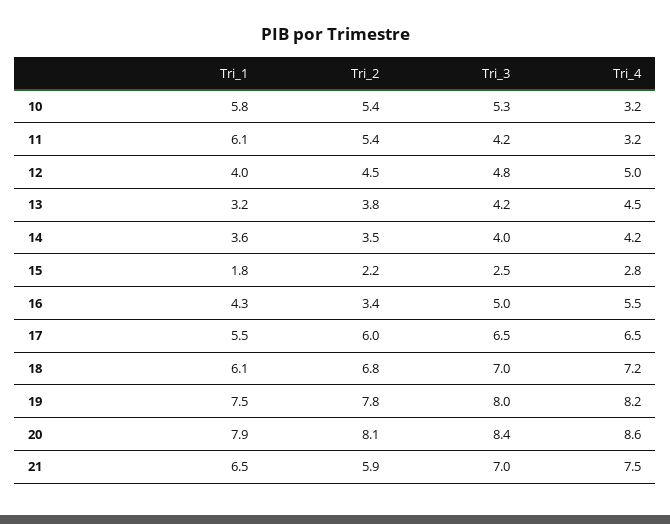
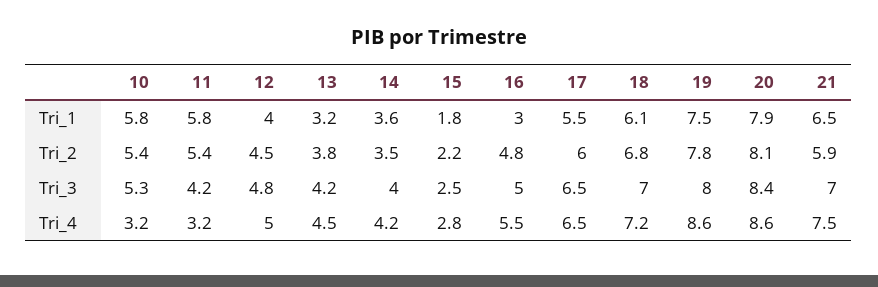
  {
    "Tri_1": {
      "10": 5.8,
-     "11": 6.1,
+     "11": 5.8,
      "12": 4,
      "13": 3.2,
      "14": 3.6,
      "15": 1.8,
-     "16": 4.3,
+     "16": 3,
      "17": 5.5,
      "18": 6.1,
      "19": 7.5,
      "20": 7.9,
      "21": 6.5
    },
    "Tri_2": {
      "10": 5.4,
      "11": 5.4,
      "12": 4.5,
      "13": 3.8,
      "14": 3.5,
      "15": 2.2,
-     "16": 3.4,
+     "16": 4.8,
      "17": 6,
      "18": 6.8,
      "19": 7.8,
      "20": 8.1,
      "21": 5.9
    },
    "Tri_3": {
      "10": 5.3,
      "11": 4.2,
      "12": 4.8,
      "13": 4.2,
      "14": 4,
      "15": 2.5,
      "16": 5,
      "17": 6.5,
      "18": 7,
      "19": 8,
      "20": 8.4,
      "21": 7
    },
    "Tri_4": {
      "10": 3.2,
      "11": 3.2,
      "12": 5,
      "13": 4.5,
      "14": 4.2,
      "15": 2.8,
      "16": 5.5,
      "17": 6.5,
      "18": 7.2,
-     "19": 8.2,
+     "19": 8.6,
      "20": 8.6,
      "21": 7.5
    }
  }

